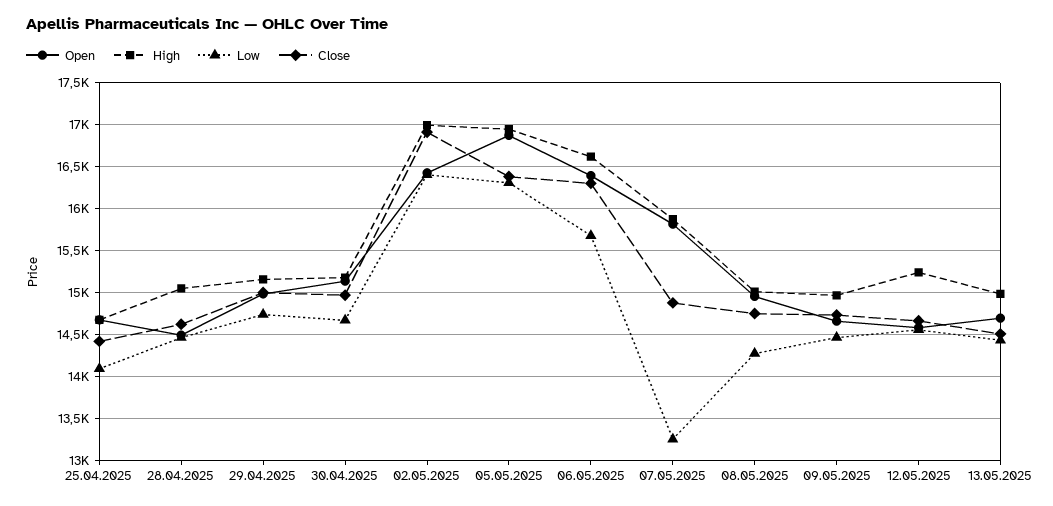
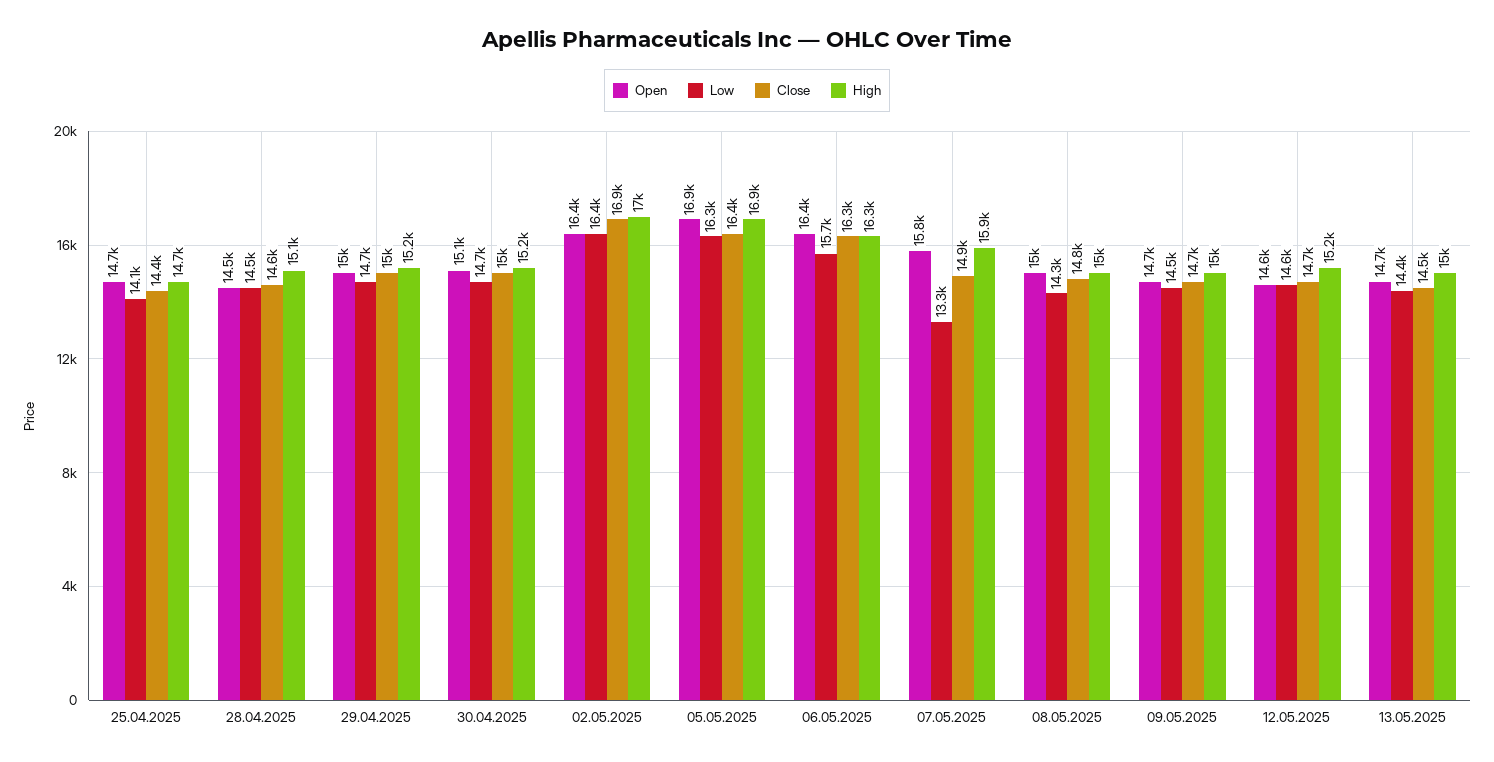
  {
    "Open": {
      "25.04.2025": 14700,
      "28.04.2025": 14500,
      "29.04.2025": 15000,
      "30.04.2025": 15100,
      "02.05.2025": 16400,
      "05.05.2025": 16900,
      "06.05.2025": 16400,
      "07.05.2025": 15800,
      "08.05.2025": 15000,
      "09.05.2025": 14700,
      "12.05.2025": 14600,
      "13.05.2025": 14700
    },
    "High": {
      "25.04.2025": 14700,
      "28.04.2025": 15100,
      "29.04.2025": 15200,
      "30.04.2025": 15200,
      "02.05.2025": 17000,
      "05.05.2025": 16900,
-     "06.05.2025": 16600,
+     "06.05.2025": 16300,
      "07.05.2025": 15900,
      "08.05.2025": 15000,
      "09.05.2025": 15000,
      "12.05.2025": 15200,
      "13.05.2025": 15000
    },
    "Low": {
      "25.04.2025": 14100,
      "28.04.2025": 14500,
      "29.04.2025": 14700,
      "30.04.2025": 14700,
      "02.05.2025": 16400,
      "05.05.2025": 16300,
      "06.05.2025": 15700,
      "07.05.2025": 13300,
      "08.05.2025": 14300,
      "09.05.2025": 14500,
      "12.05.2025": 14600,
      "13.05.2025": 14400
    },
    "Close": {
      "25.04.2025": 14400,
      "28.04.2025": 14600,
      "29.04.2025": 15000,
      "30.04.2025": 15000,
      "02.05.2025": 16900,
      "05.05.2025": 16400,
      "06.05.2025": 16300,
      "07.05.2025": 14900,
      "08.05.2025": 14800,
      "09.05.2025": 14700,
      "12.05.2025": 14700,
      "13.05.2025": 14500
    }
  }

